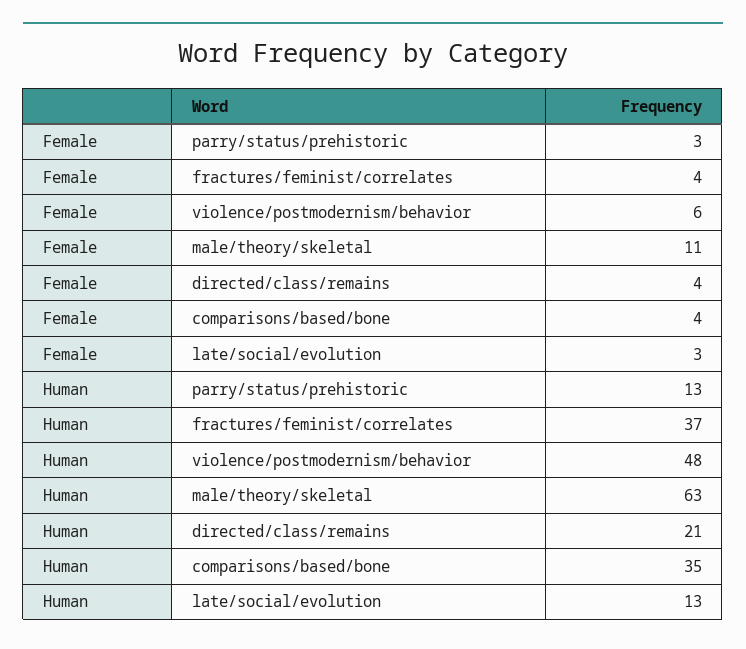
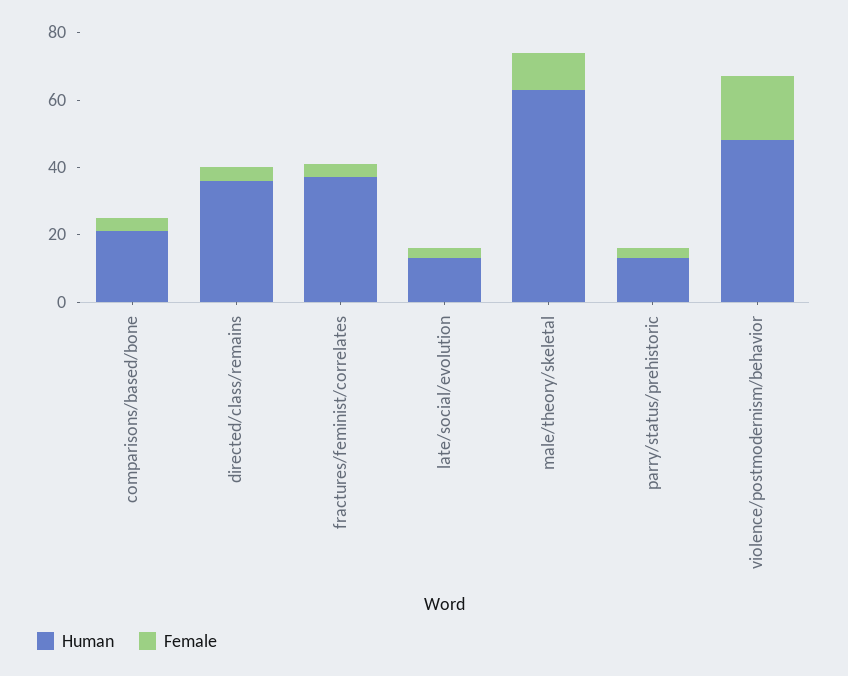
  {
    "Female": {
      "parry/status/prehistoric": 3,
      "fractures/feminist/correlates": 4,
-     "violence/postmodernism/behavior": 6,
+     "violence/postmodernism/behavior": 20,
      "male/theory/skeletal": 11,
      "directed/class/remains": 4,
      "comparisons/based/bone": 4,
      "late/social/evolution": 3
    },
    "Human": {
      "parry/status/prehistoric": 13,
      "fractures/feminist/correlates": 37,
      "violence/postmodernism/behavior": 48,
      "male/theory/skeletal": 63,
-     "directed/class/remains": 21,
+     "directed/class/remains": 35,
-     "comparisons/based/bone": 35,
+     "comparisons/based/bone": 20,
      "late/social/evolution": 13
    }
  }

